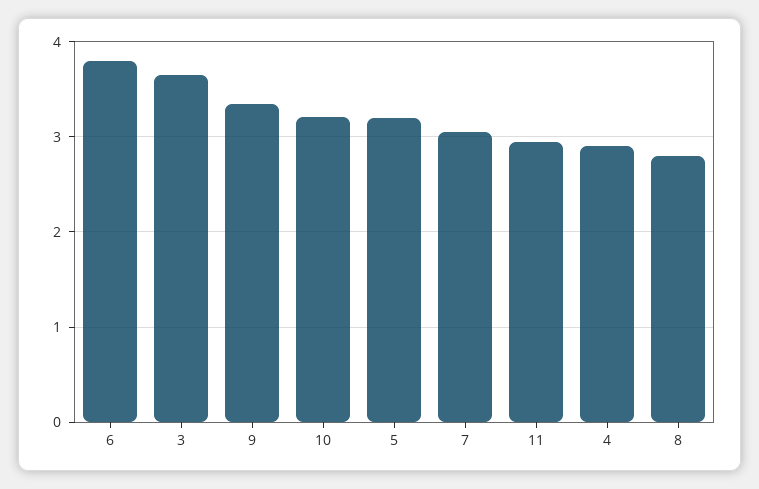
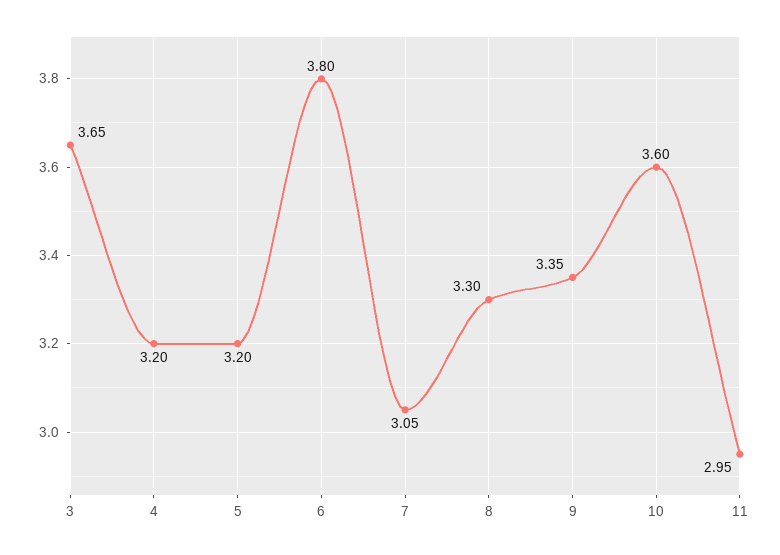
  {
    "6": 3.8,
    "3": 3.65,
    "9": 3.35,
-   "10": 3.2,
+   "10": 3.6,
    "5": 3.2,
    "7": 3.05,
    "11": 2.95,
-   "4": 2.9,
+   "4": 3.2,
-   "8": 2.8
+   "8": 3.3
  }

